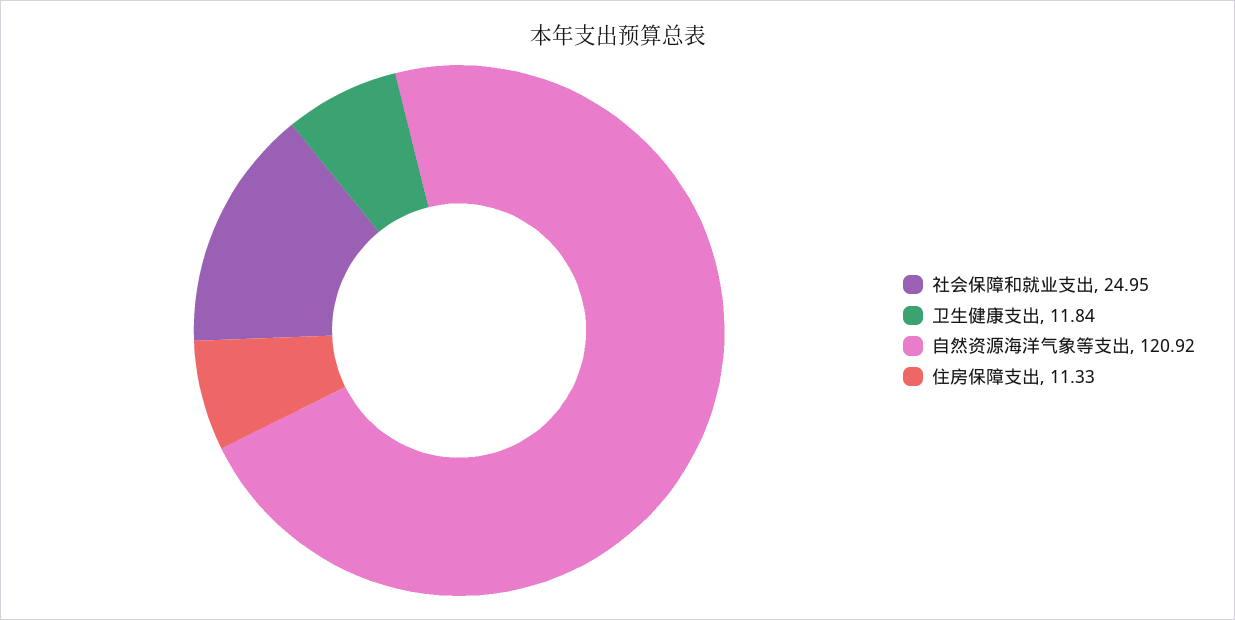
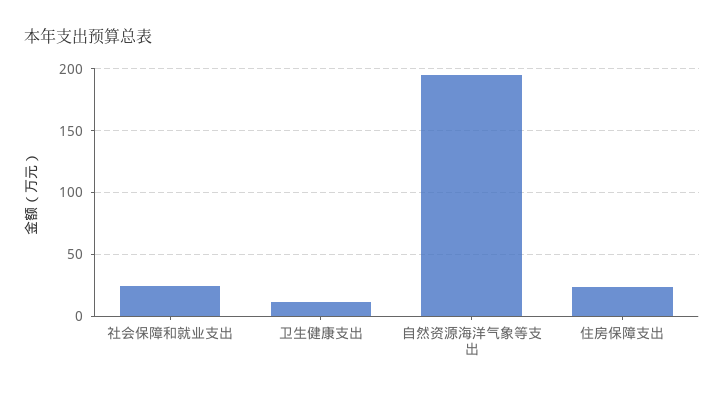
  {
    "社会保障和就业支出": 24.95,
    "卫生健康支出": 11.84,
-   "自然资源海洋气象等支出": 120.92,
+   "自然资源海洋气象等支出": 195,
-   "住房保障支出": 11.33
+   "住房保障支出": 25
  }

